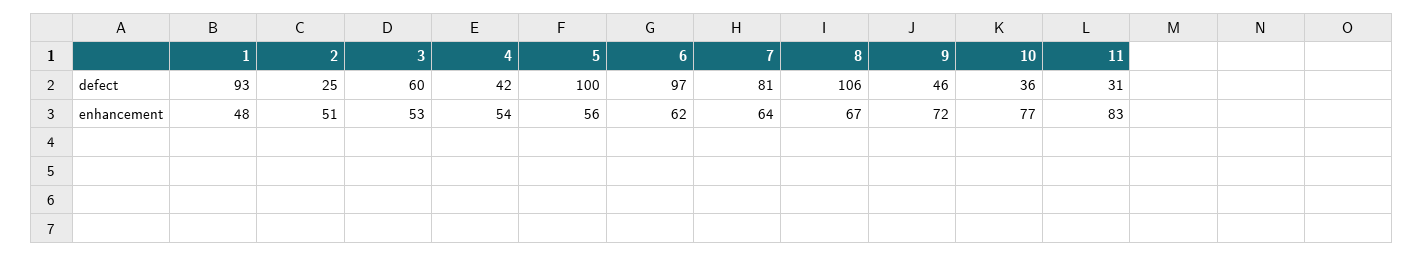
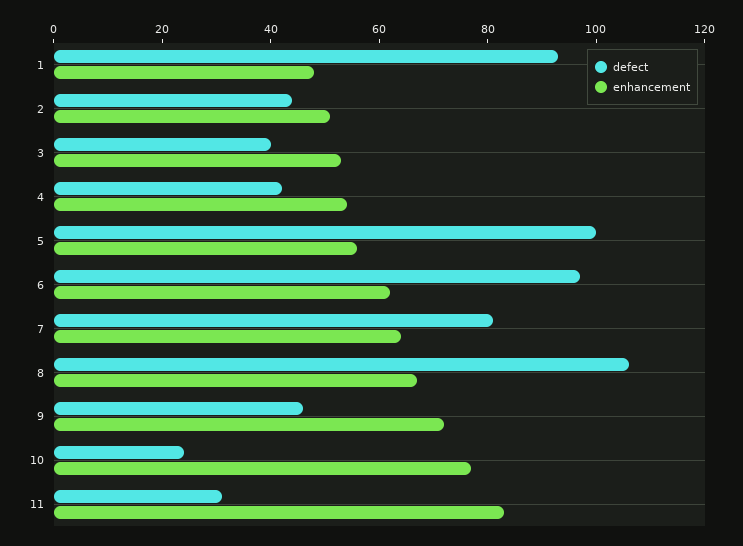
  {
    "defect": {
      "1": 93,
-     "2": 25,
+     "2": 45,
-     "3": 60,
+     "3": 40,
      "4": 42,
      "5": 100,
      "6": 97,
      "7": 81,
      "8": 106,
      "9": 46,
-     "10": 36,
+     "10": 25,
      "11": 31
    },
    "enhancement": {
      "1": 48,
      "2": 51,
      "3": 53,
      "4": 54,
      "5": 56,
      "6": 62,
      "7": 64,
      "8": 67,
      "9": 72,
      "10": 77,
      "11": 83
    }
  }

